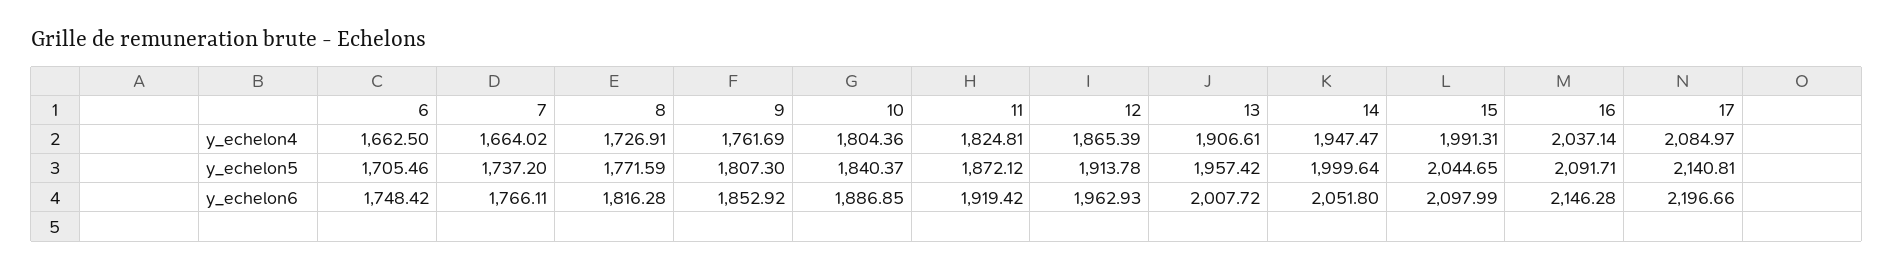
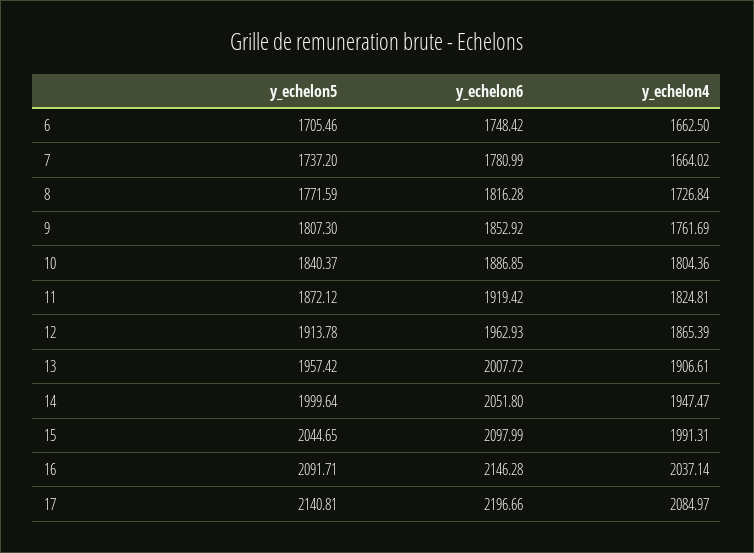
  {
    "6": {
      "y_echelon4": 1662.5,
      "y_echelon5": 1705.46,
      "y_echelon6": 1748.42
    },
    "7": {
      "y_echelon4": 1664.02,
      "y_echelon5": 1737.2,
-     "y_echelon6": 1766.11
+     "y_echelon6": 1780.99
    },
    "8": {
-     "y_echelon4": 1726.91,
+     "y_echelon4": 1726.84,
      "y_echelon5": 1771.59,
      "y_echelon6": 1816.28
    },
    "9": {
      "y_echelon4": 1761.69,
      "y_echelon5": 1807.3,
      "y_echelon6": 1852.92
    },
    "10": {
      "y_echelon4": 1804.36,
      "y_echelon5": 1840.37,
      "y_echelon6": 1886.85
    },
    "11": {
      "y_echelon4": 1824.81,
      "y_echelon5": 1872.12,
      "y_echelon6": 1919.42
    },
    "12": {
      "y_echelon4": 1865.39,
      "y_echelon5": 1913.78,
      "y_echelon6": 1962.93
    },
    "13": {
      "y_echelon4": 1906.61,
      "y_echelon5": 1957.42,
      "y_echelon6": 2007.72
    },
    "14": {
      "y_echelon4": 1947.47,
      "y_echelon5": 1999.64,
      "y_echelon6": 2051.8
    },
    "15": {
      "y_echelon4": 1991.31,
      "y_echelon5": 2044.65,
      "y_echelon6": 2097.99
    },
    "16": {
      "y_echelon4": 2037.14,
      "y_echelon5": 2091.71,
      "y_echelon6": 2146.28
    },
    "17": {
      "y_echelon4": 2084.97,
      "y_echelon5": 2140.81,
      "y_echelon6": 2196.66
    }
  }

